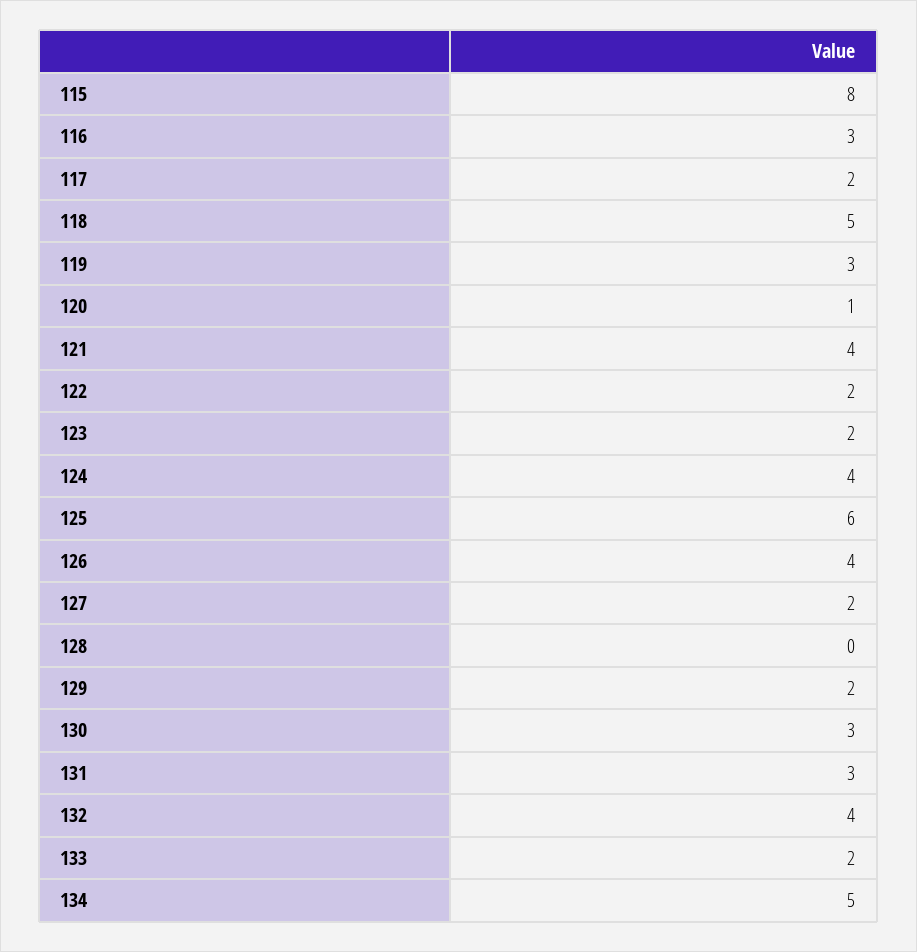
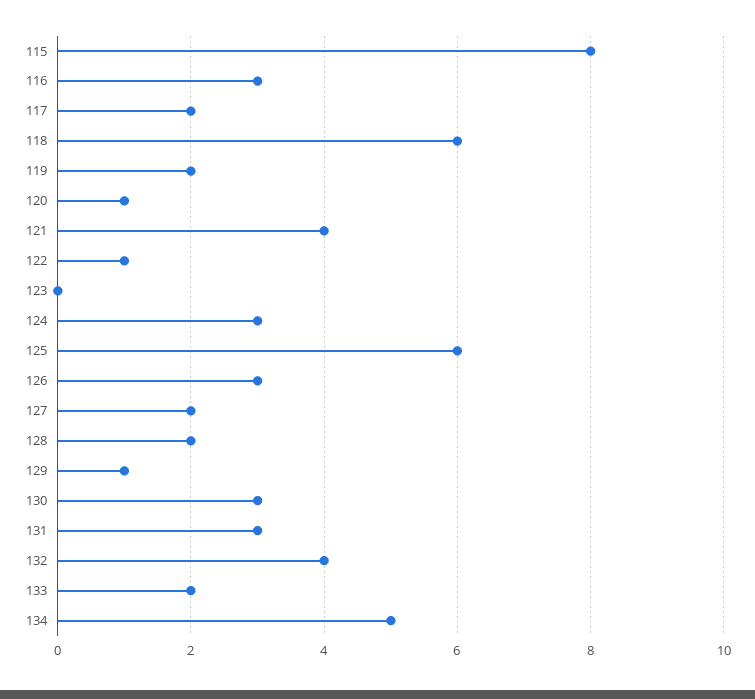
  {
    "115": 8,
    "116": 3,
    "117": 2,
-   "118": 5,
+   "118": 6,
-   "119": 3,
+   "119": 2,
    "120": 1,
    "121": 4,
-   "122": 2,
+   "122": 1,
-   "123": 2,
+   "123": 0,
-   "124": 4,
+   "124": 3,
    "125": 6,
-   "126": 4,
+   "126": 3,
    "127": 2,
-   "128": 0,
+   "128": 2,
-   "129": 2,
+   "129": 1,
    "130": 3,
    "131": 3,
    "132": 4,
    "133": 2,
    "134": 5
  }

